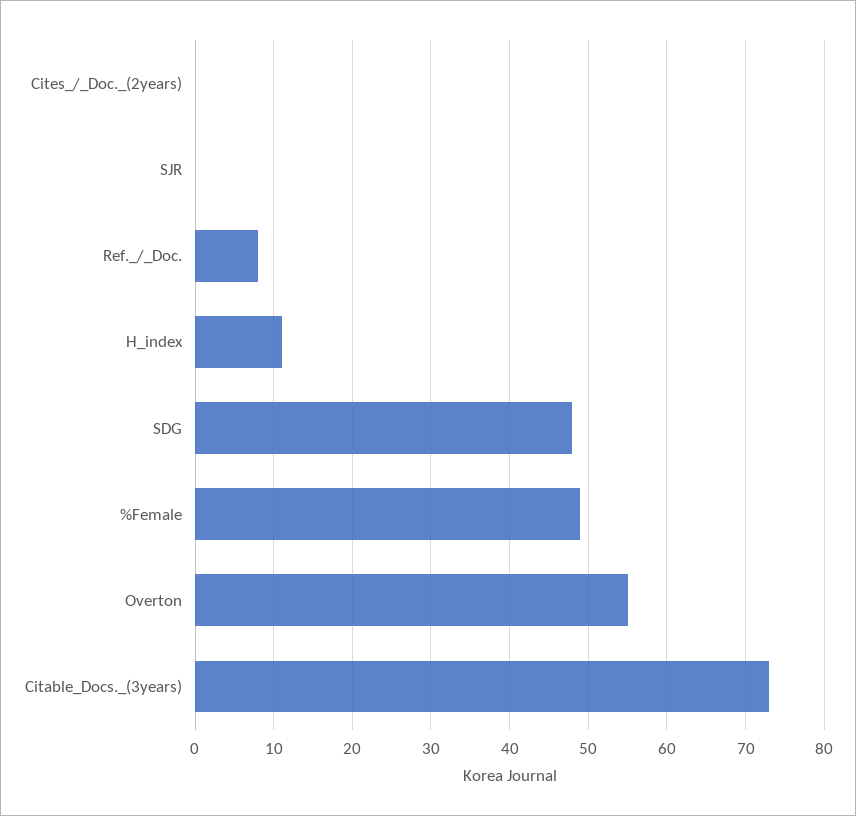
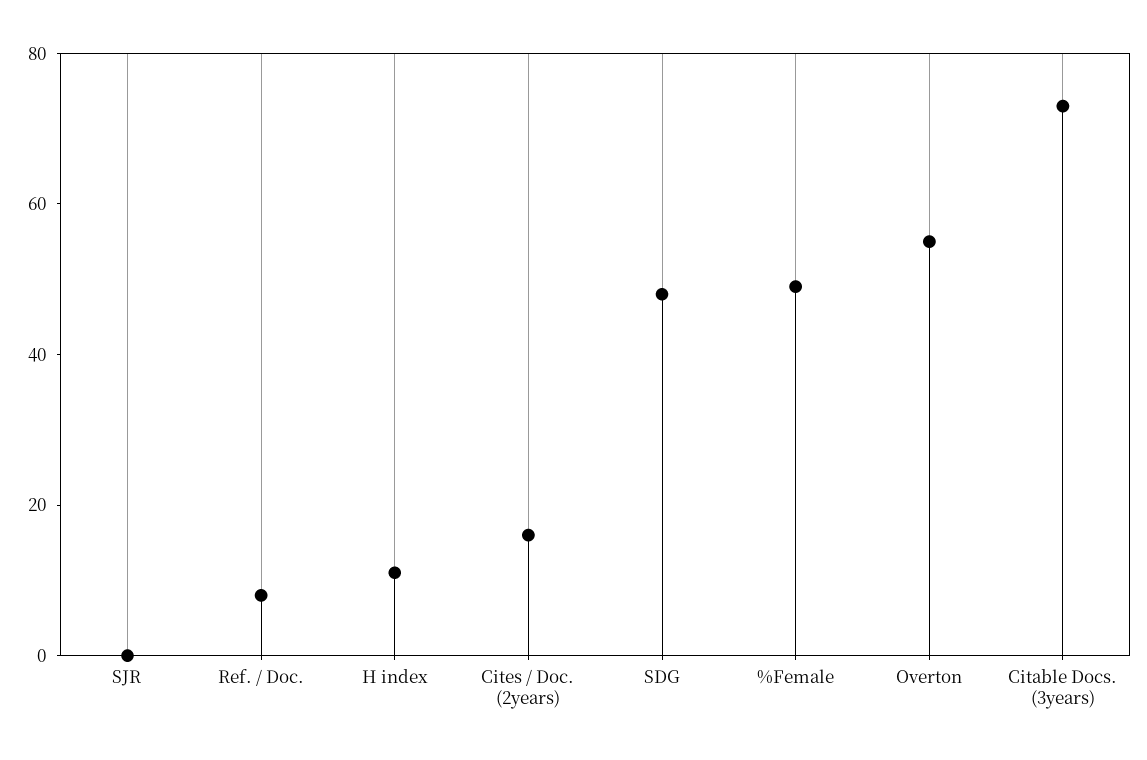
  {
-   "Cites_/_Doc._(2years)": 0,
+   "Cites_/_Doc._(2years)": 15,
    "SJR": 0,
    "Ref._/_Doc.": 8,
    "H_index": 11,
    "SDG": 48,
    "%Female": 49,
    "Overton": 55,
    "Citable_Docs._(3years)": 73
  }

